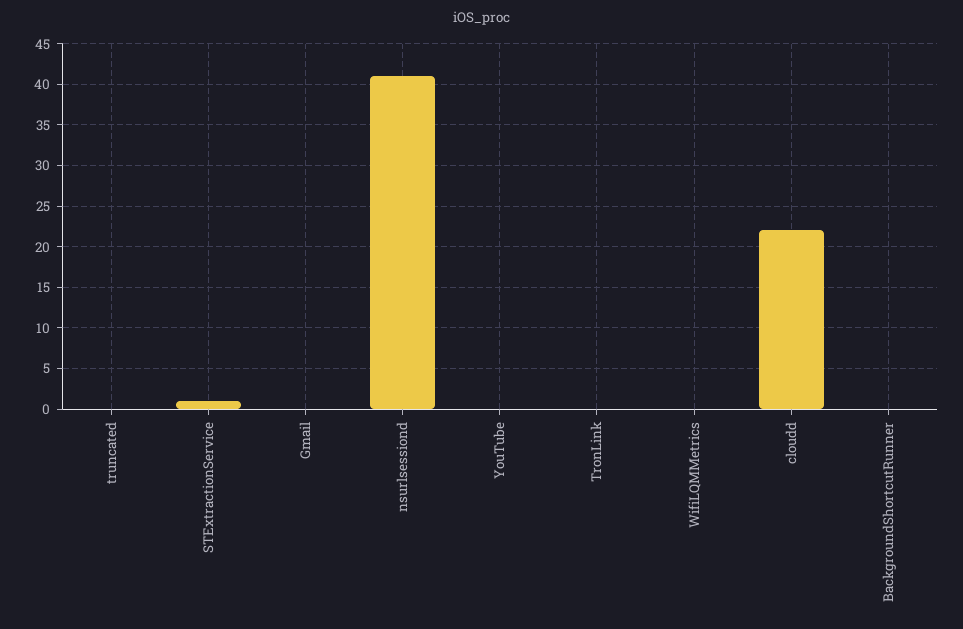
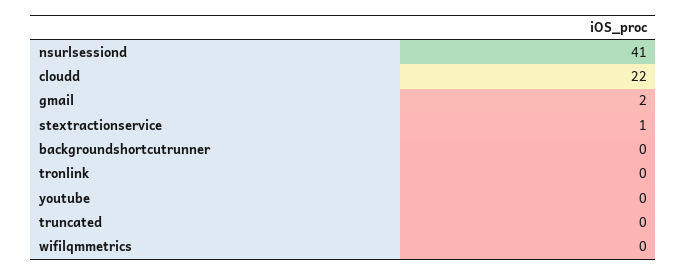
  {
    "truncated": 0,
    "STExtractionService": 1,
-   "Gmail": 0,
+   "Gmail": 2,
    "nsurlsessiond": 41,
    "YouTube": 0,
    "TronLink": 0,
    "WifiLQMMetrics": 0,
    "cloudd": 22,
    "BackgroundShortcutRunner": 0
  }

